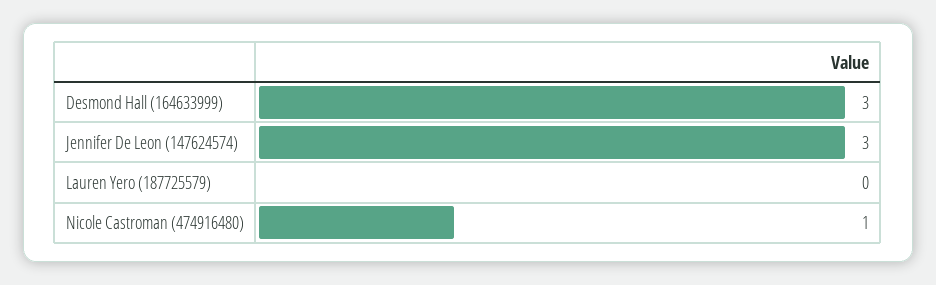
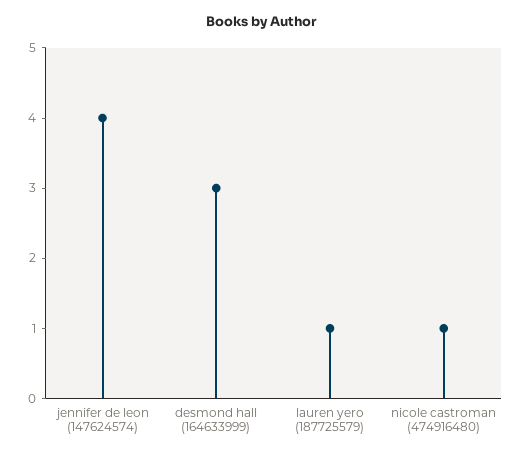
  {
    "Desmond Hall (164633999)": 3,
-   "Jennifer De Leon (147624574)": 3,
+   "Jennifer De Leon (147624574)": 4,
-   "Lauren Yero (187725579)": 0,
+   "Lauren Yero (187725579)": 1,
    "Nicole Castroman (474916480)": 1
  }

